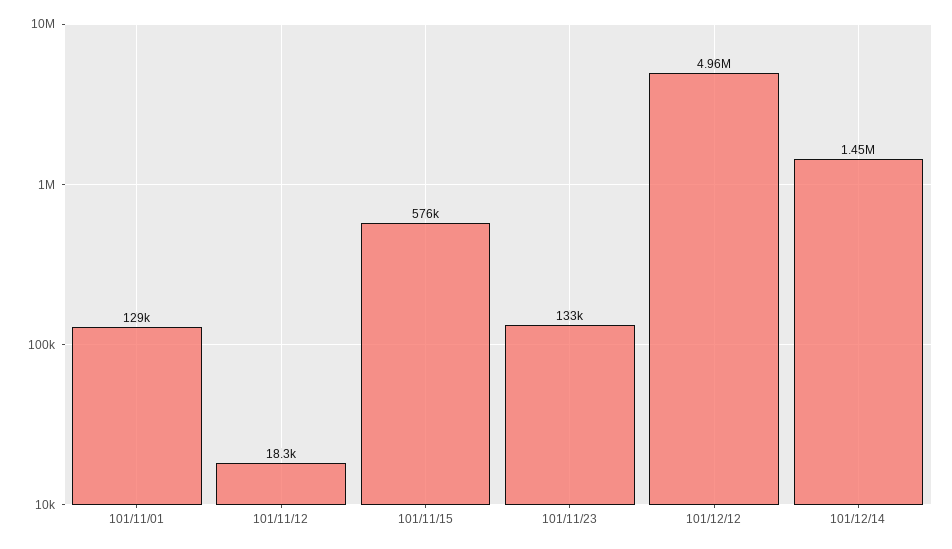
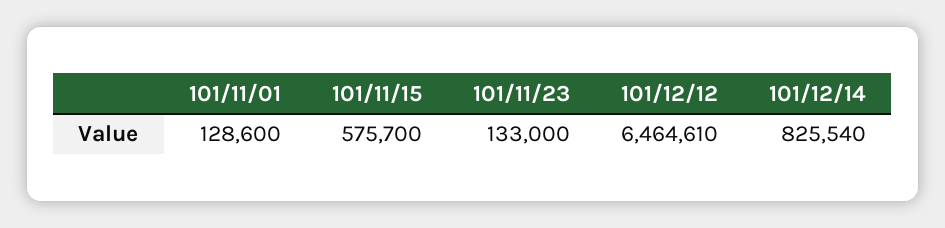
  {
    "101/11/01": 128600,
-   "101/11/12": 18300,
    "101/11/15": 575700,
    "101/11/23": 133000,
-   "101/12/12": 4960000,
+   "101/12/12": 6464610,
-   "101/12/14": 1450000
+   "101/12/14": 825540
  }

